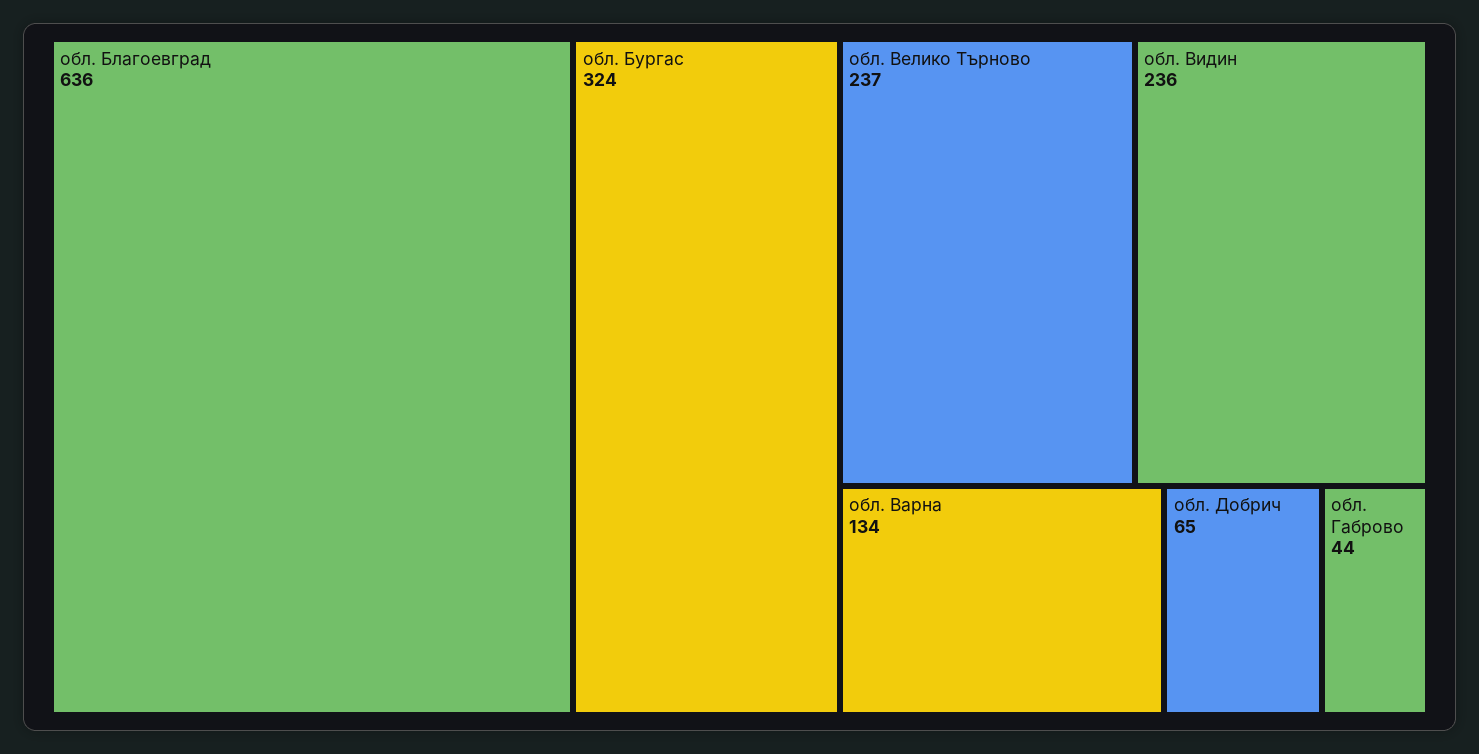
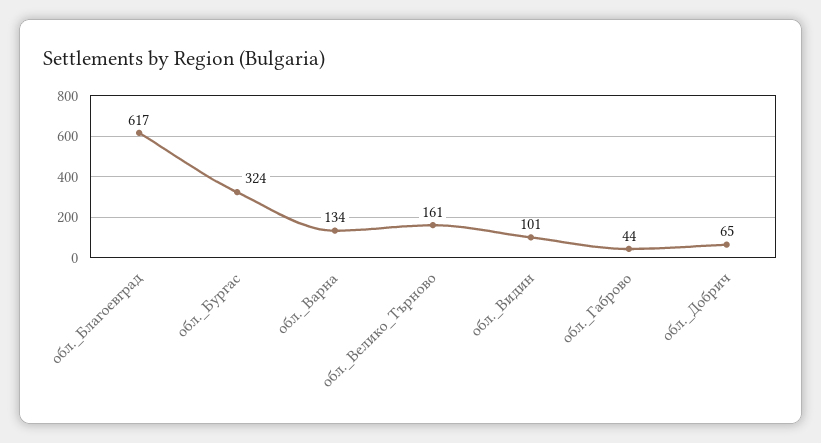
  {
-   "обл. Благоевград": 636,
+   "обл. Благоевград": 617,
    "обл. Бургас": 324,
-   "обл. Велико Търново": 237,
+   "обл. Велико Търново": 161,
-   "обл. Видин": 236,
+   "обл. Видин": 101,
    "обл. Варна": 134,
    "обл. Добрич": 65,
    "обл. Габрово": 44
  }

